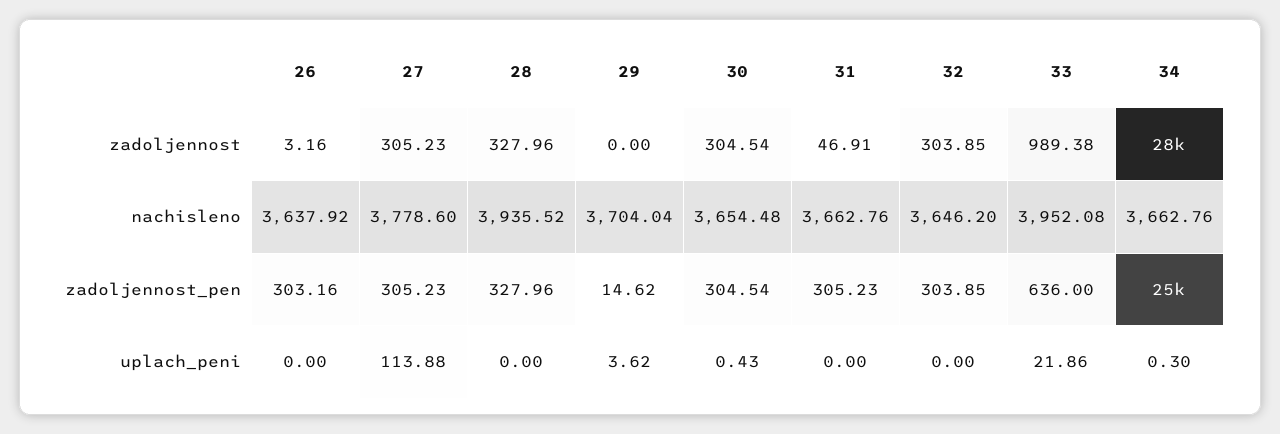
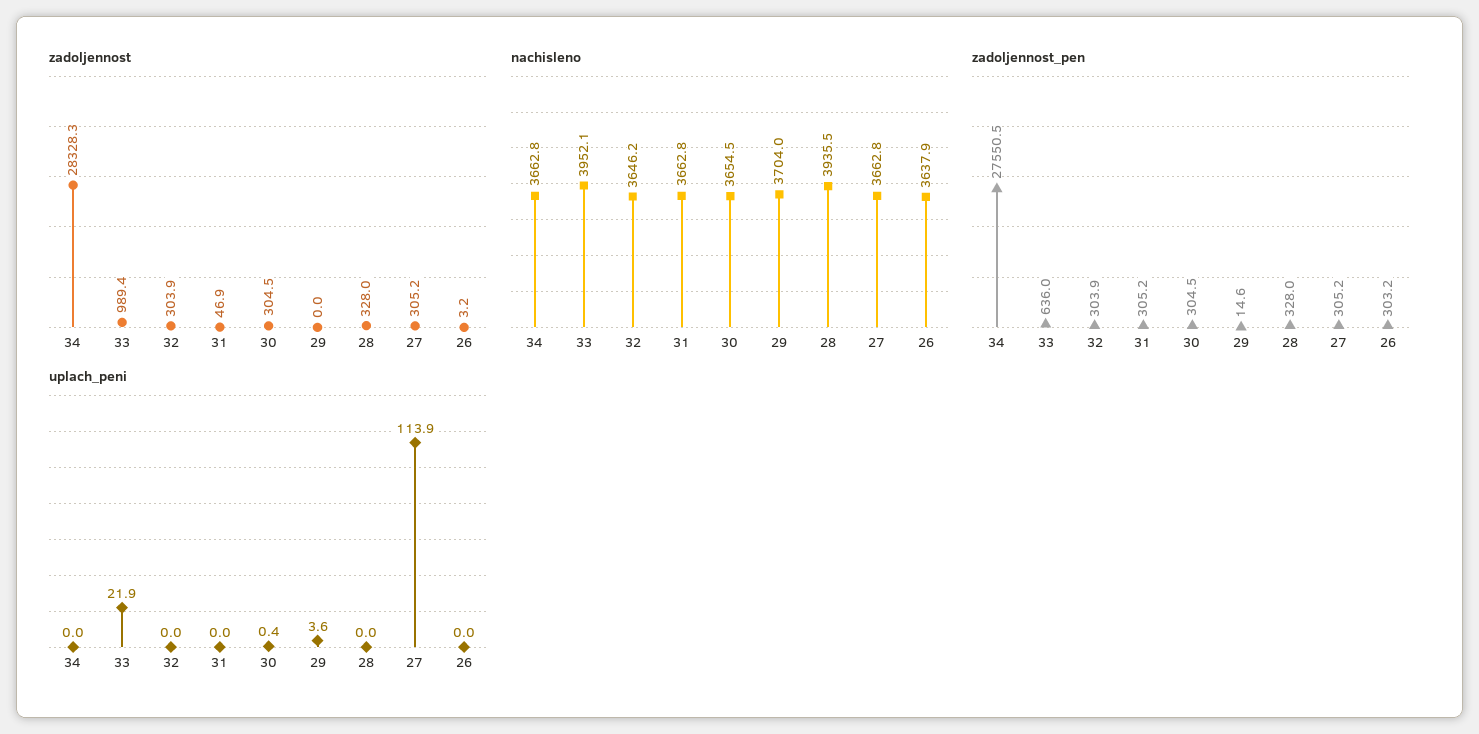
  {
    "zadoljennost": {
      "26": 3.16,
      "27": 305.23,
      "28": 327.96,
      "29": 0,
      "30": 304.54,
      "31": 46.91,
      "32": 303.85,
      "33": 989.38,
      "34": 28328.3
    },
    "nachisleno": {
      "26": 3637.92,
-     "27": 3778.6,
+     "27": 3662.8,
      "28": 3935.52,
      "29": 3704.04,
      "30": 3654.48,
      "31": 3662.76,
      "32": 3646.2,
      "33": 3952.08,
      "34": 3662.76
    },
    "zadoljennost_pen": {
      "26": 303.16,
      "27": 305.23,
      "28": 327.96,
      "29": 14.62,
      "30": 304.54,
      "31": 305.23,
      "32": 303.85,
      "33": 636,
-     "34": 25000
+     "34": 27550.5
    },
    "uplach_peni": {
      "26": 0,
      "27": 113.88,
      "28": 0,
      "29": 3.62,
      "30": 0.43,
      "31": 0,
      "32": 0,
      "33": 21.86,
-     "34": 0.3
+     "34": 0
    }
  }

